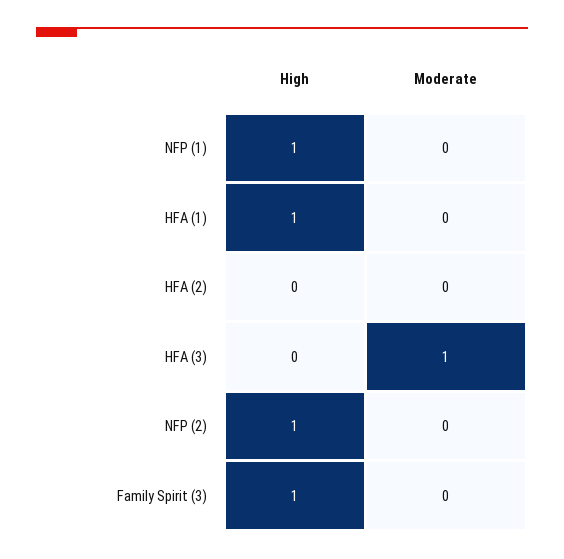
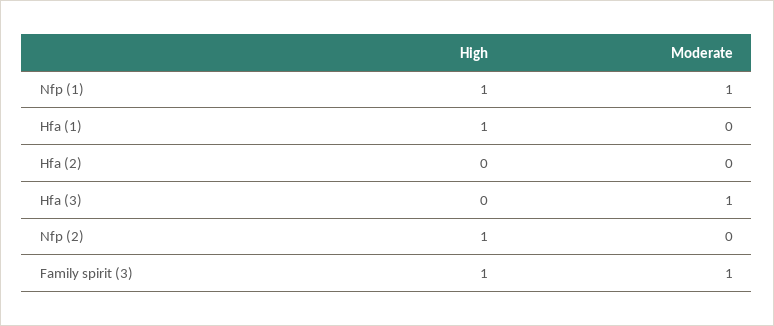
  {
    "High": {
      "NFP (1)": 1,
      "HFA (1)": 1,
      "HFA (2)": 0,
      "HFA (3)": 0,
      "NFP (2)": 1,
      "Family Spirit (3)": 1
    },
    "Moderate": {
-     "NFP (1)": 0,
+     "NFP (1)": 1,
      "HFA (1)": 0,
      "HFA (2)": 0,
      "HFA (3)": 1,
      "NFP (2)": 0,
-     "Family Spirit (3)": 0
+     "Family Spirit (3)": 1
    }
  }

